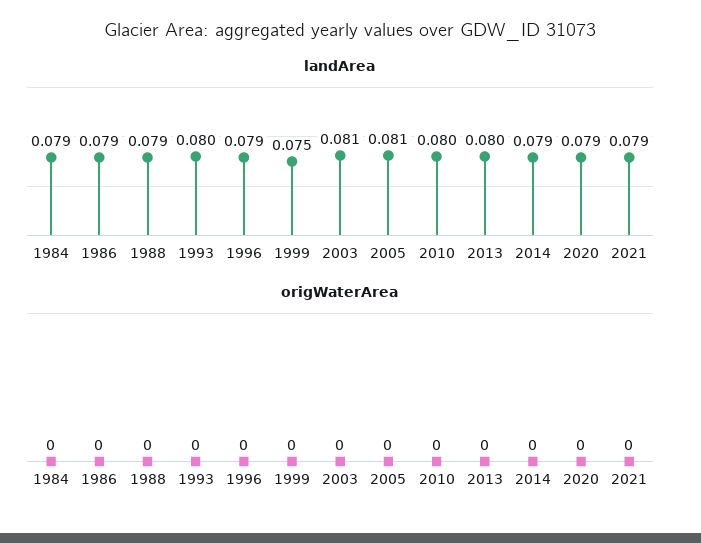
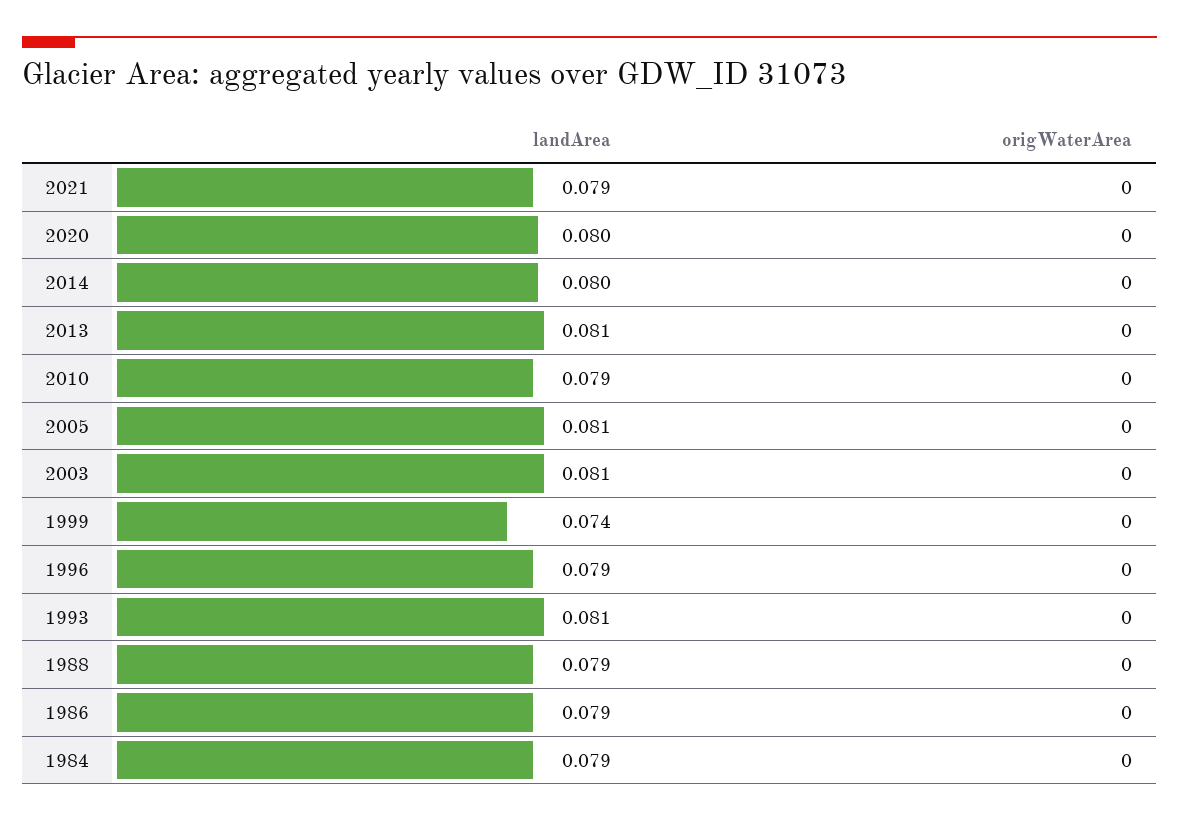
  {
    "landArea": {
      "1984": 0.079,
      "1986": 0.079,
      "1988": 0.079,
-     "1993": 0.08,
+     "1993": 0.081,
      "1996": 0.079,
-     "1999": 0.075,
+     "1999": 0.074,
      "2003": 0.081,
      "2005": 0.081,
-     "2010": 0.08,
+     "2010": 0.079,
-     "2013": 0.08,
+     "2013": 0.081,
-     "2014": 0.079,
+     "2014": 0.08,
-     "2020": 0.079,
+     "2020": 0.08,
      "2021": 0.079
    },
    "origWaterArea": {
      "1984": 0,
      "1986": 0,
      "1988": 0,
      "1993": 0,
      "1996": 0,
      "1999": 0,
      "2003": 0,
      "2005": 0,
      "2010": 0,
      "2013": 0,
      "2014": 0,
      "2020": 0,
      "2021": 0
    }
  }

